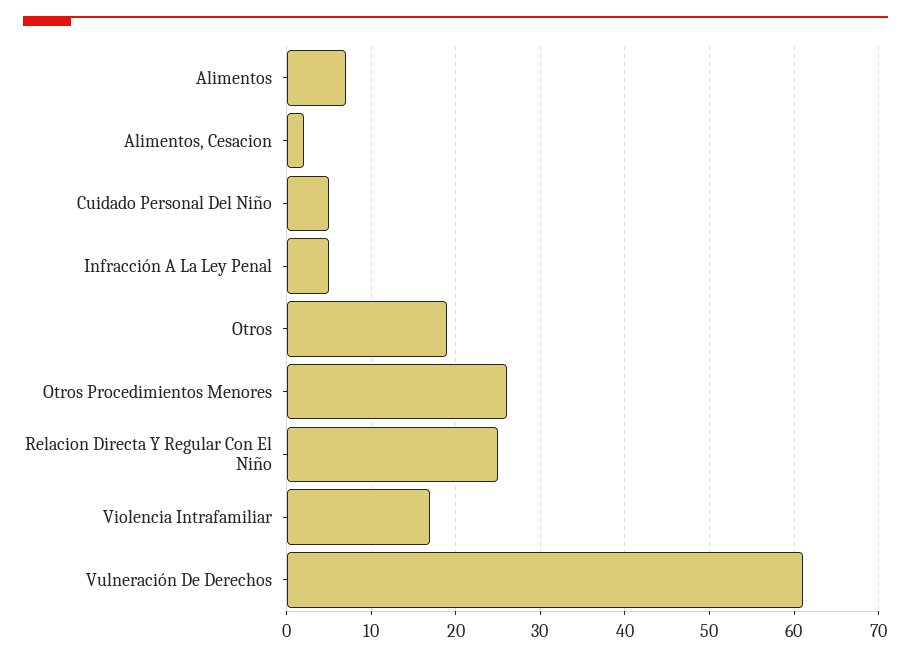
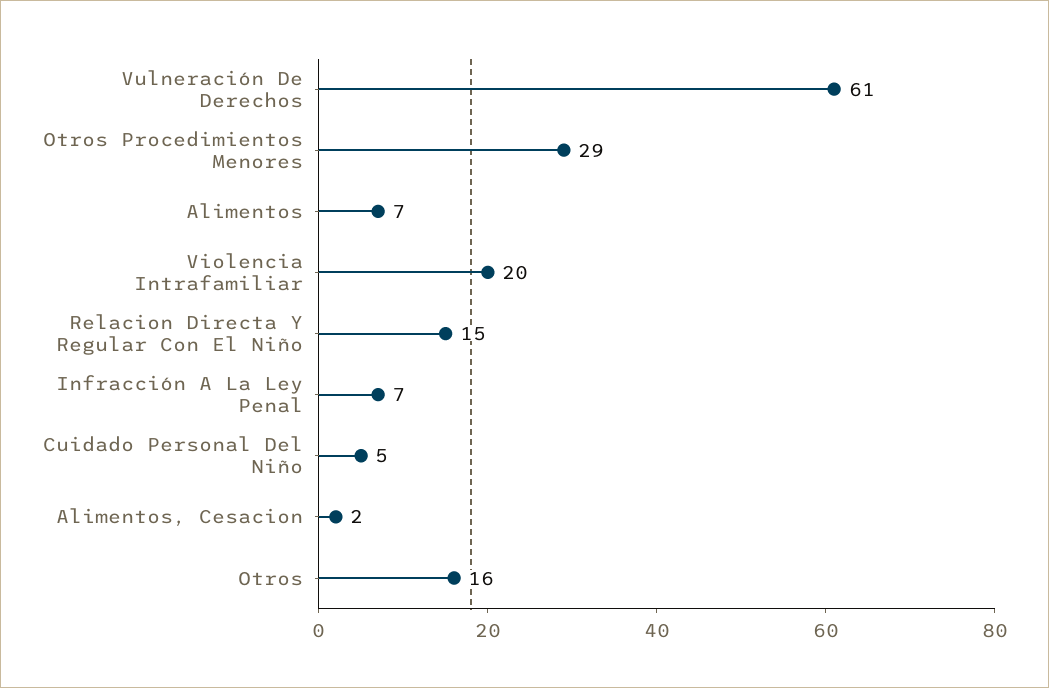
  {
    "Alimentos": 7,
    "Alimentos, Cesacion": 2,
    "Cuidado Personal Del Niño": 5,
-   "Infracción A La Ley Penal": 5,
+   "Infracción A La Ley Penal": 7,
-   "Otros": 19,
+   "Otros": 16,
-   "Otros Procedimientos Menores": 26,
+   "Otros Procedimientos Menores": 29,
-   "Relacion Directa Y Regular Con El Niño": 25,
+   "Relacion Directa Y Regular Con El Niño": 15,
-   "Violencia Intrafamiliar": 17,
+   "Violencia Intrafamiliar": 20,
    "Vulneración De Derechos": 61
  }

